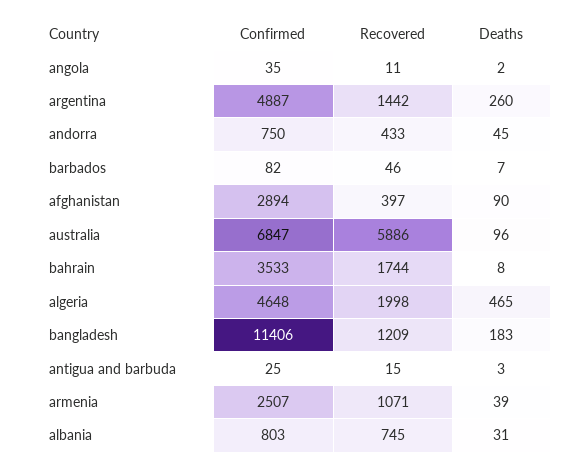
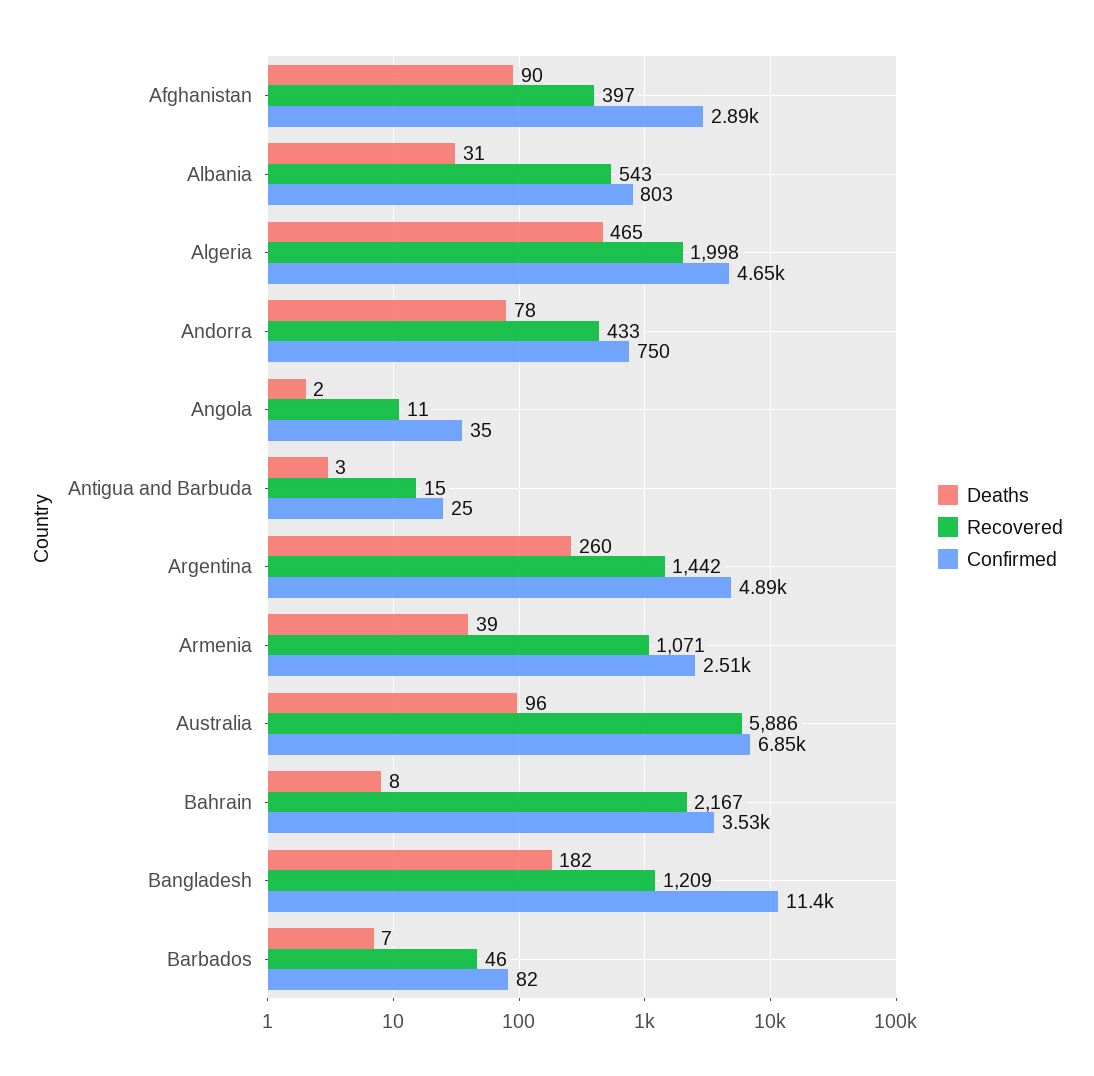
  {
    "Confirmed": {
      "angola": 35,
      "argentina": 4887,
      "andorra": 750,
      "barbados": 82,
      "afghanistan": 2894,
      "australia": 6847,
      "bahrain": 3533,
      "algeria": 4648,
      "bangladesh": 11406,
      "antigua and barbuda": 25,
      "armenia": 2507,
      "albania": 803
    },
    "Recovered": {
      "angola": 11,
      "argentina": 1442,
      "andorra": 433,
      "barbados": 46,
      "afghanistan": 397,
      "australia": 5886,
-     "bahrain": 1744,
+     "bahrain": 2167,
      "algeria": 1998,
      "bangladesh": 1209,
      "antigua and barbuda": 15,
      "armenia": 1071,
-     "albania": 745
+     "albania": 543
    },
    "Deaths": {
      "angola": 2,
      "argentina": 260,
-     "andorra": 45,
+     "andorra": 78,
      "barbados": 7,
      "afghanistan": 90,
      "australia": 96,
      "bahrain": 8,
      "algeria": 465,
-     "bangladesh": 183,
+     "bangladesh": 182,
      "antigua and barbuda": 3,
      "armenia": 39,
      "albania": 31
    }
  }

